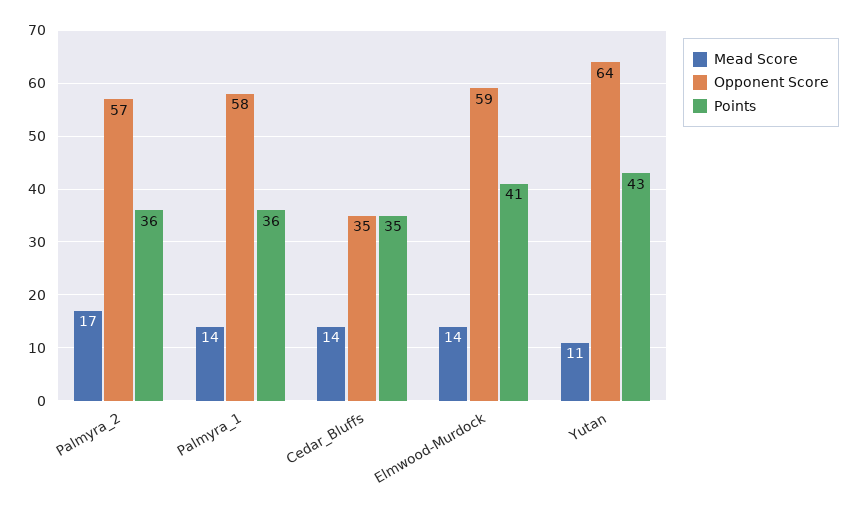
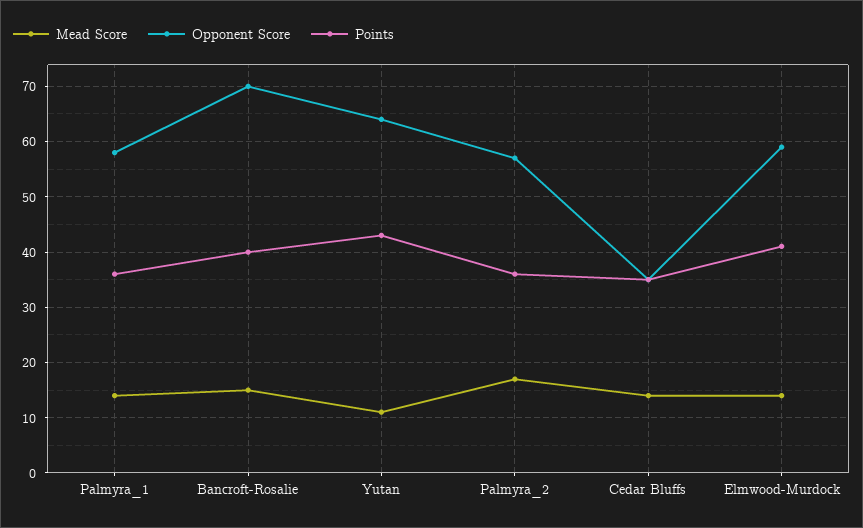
  {
    "Mead Score": {
      "Palmyra_2": 17,
      "Palmyra_1": 14,
      "Cedar_Bluffs": 14,
      "Elmwood-Murdock": 14,
-     "Yutan": 11
+     "Yutan": 11,
+     "Bancroft-Rosalie": 15
    },
    "Opponent Score": {
      "Palmyra_2": 57,
      "Palmyra_1": 58,
      "Cedar_Bluffs": 35,
      "Elmwood-Murdock": 59,
-     "Yutan": 64
+     "Yutan": 64,
+     "Bancroft-Rosalie": 70
    },
    "Points": {
      "Palmyra_2": 36,
      "Palmyra_1": 36,
      "Cedar_Bluffs": 35,
      "Elmwood-Murdock": 41,
-     "Yutan": 43
+     "Yutan": 43,
+     "Bancroft-Rosalie": 40
    }
  }

